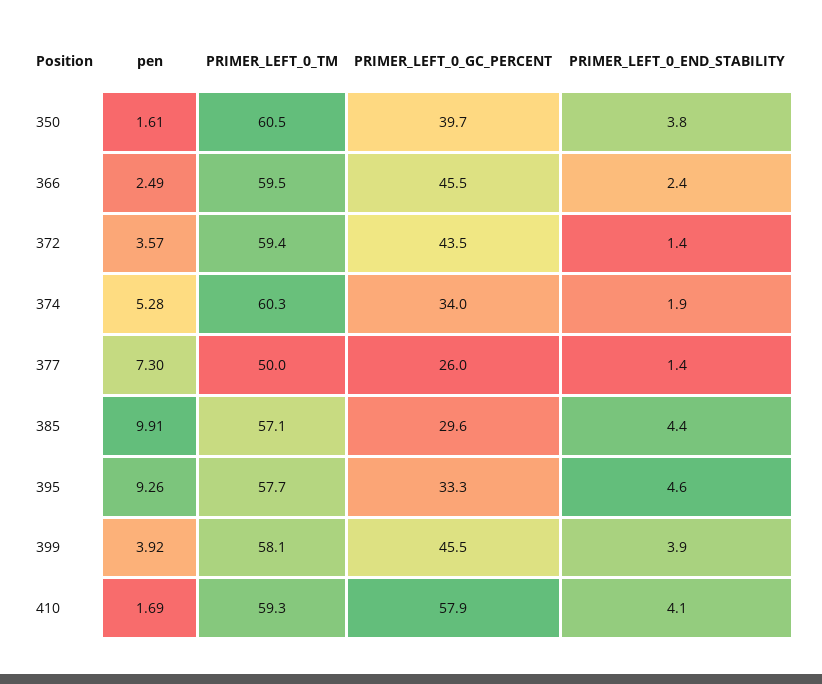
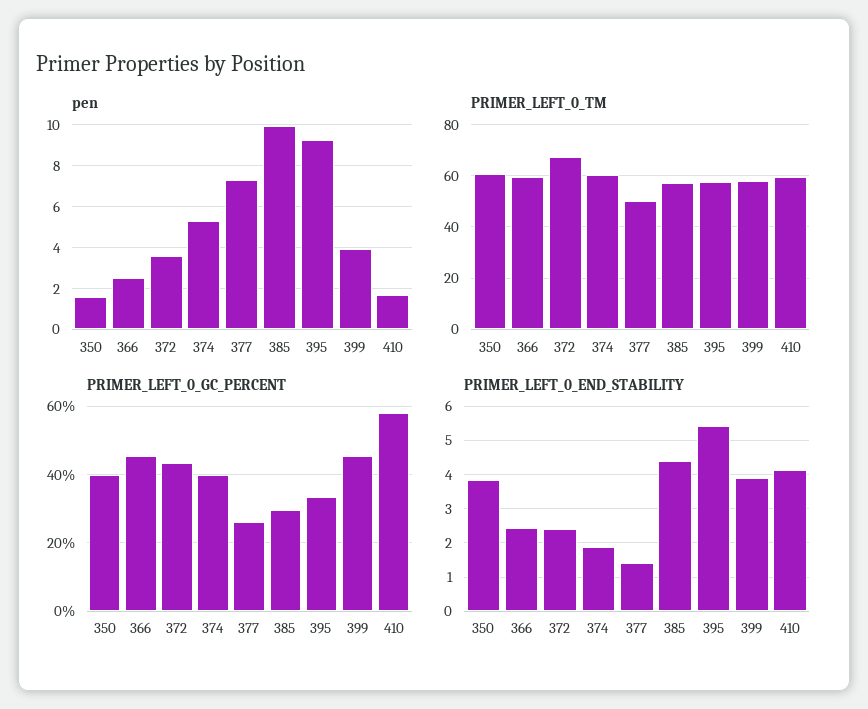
  {
    "pen": {
      "350": 1.61,
      "366": 2.49,
      "372": 3.57,
      "374": 5.28,
      "377": 7.3,
      "385": 9.91,
      "395": 9.26,
      "399": 3.92,
      "410": 1.69
    },
    "PRIMER_LEFT_0_TM": {
      "350": 60.5,
      "366": 59.5,
-     "372": 59.4,
+     "372": 67.5,
      "374": 60.3,
      "377": 50,
      "385": 57.1,
      "395": 57.7,
      "399": 58.1,
      "410": 59.3
    },
    "PRIMER_LEFT_0_GC_PERCENT": {
      "350": 39.7,
      "366": 45.5,
      "372": 43.5,
-     "374": 34,
+     "374": 40,
      "377": 26,
      "385": 29.6,
      "395": 33.3,
      "399": 45.5,
      "410": 57.9
    },
    "PRIMER_LEFT_0_END_STABILITY": {
      "350": 3.8,
      "366": 2.4,
-     "372": 1.4,
+     "372": 2.4,
      "374": 1.9,
      "377": 1.4,
      "385": 4.4,
-     "395": 4.6,
+     "395": 5.4,
      "399": 3.9,
      "410": 4.1
    }
  }

